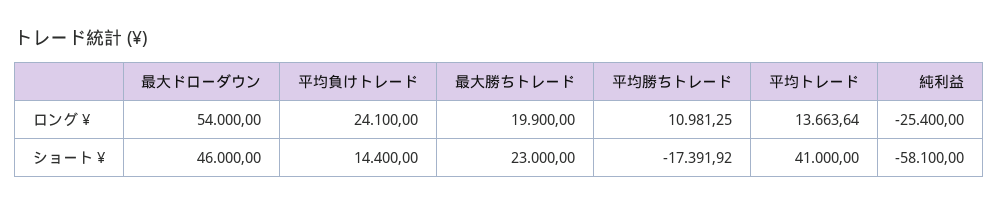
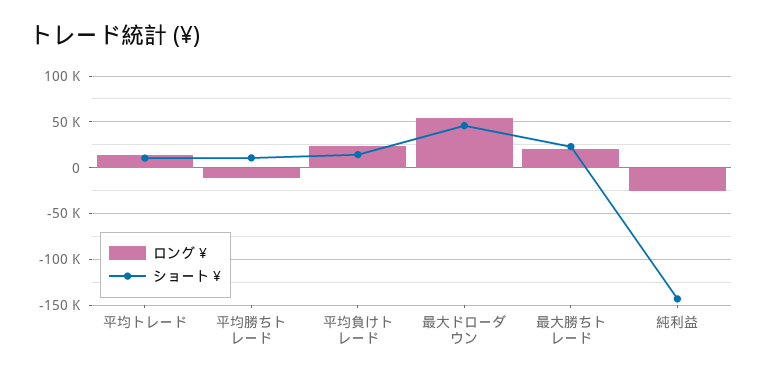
  {
    "ロング ¥": {
      "最大ドローダウン": 54000,
      "平均負けトレード": 24100,
      "最大勝ちトレード": 19900,
-     "平均勝ちトレード": 10981.25,
+     "平均勝ちトレード": -10000,
      "平均トレード": 13663.64,
      "純利益": -25400
    },
    "ショート ¥": {
      "最大ドローダウン": 46000,
      "平均負けトレード": 14400,
      "最大勝ちトレード": 23000,
-     "平均勝ちトレード": -17391.92,
+     "平均勝ちトレード": 10000,
-     "平均トレード": 41000,
+     "平均トレード": 10000,
-     "純利益": -58100
+     "純利益": -140000
    }
  }

